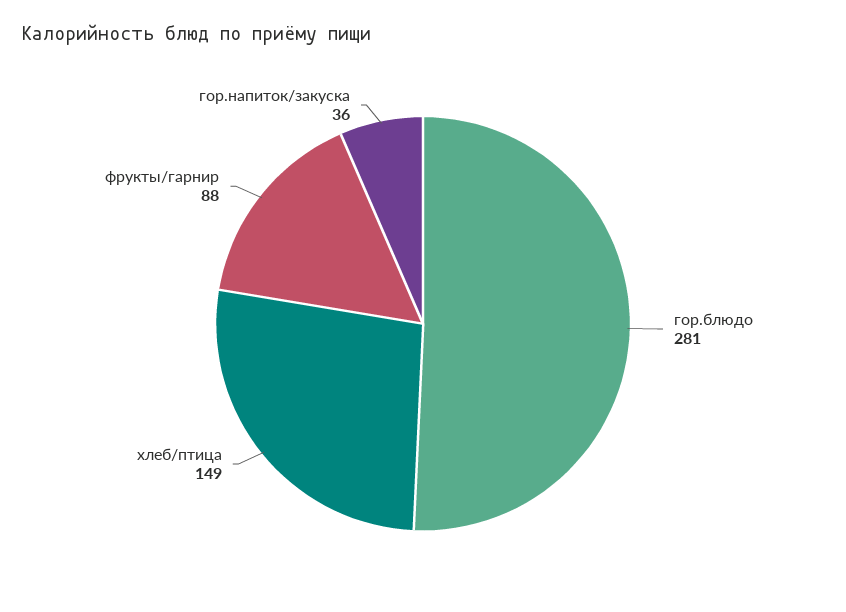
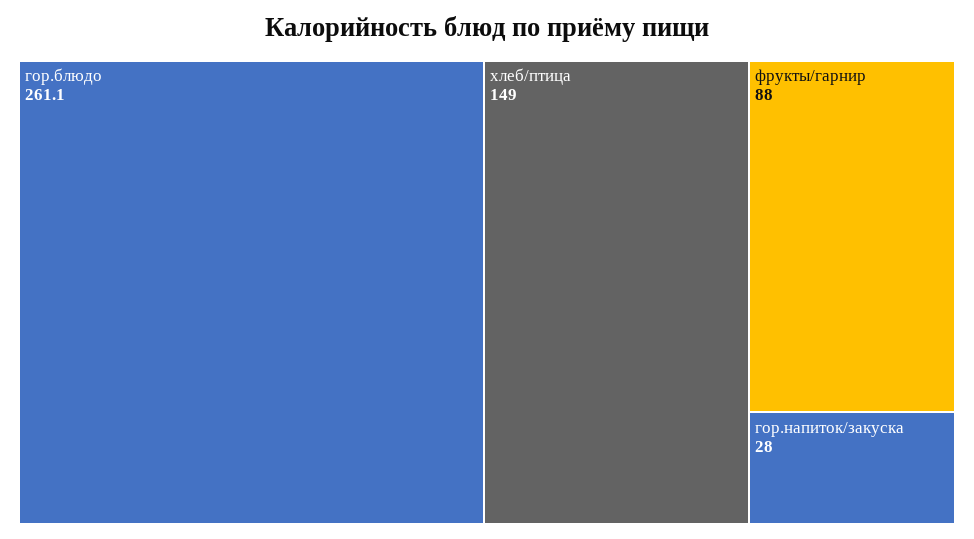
  {
-   "гор.блюдо": 281,
+   "гор.блюдо": 261.1,
    "хлеб/птица": 149,
    "фрукты/гарнир": 88,
-   "гор.напиток/закуска": 36
+   "гор.напиток/закуска": 28
  }

